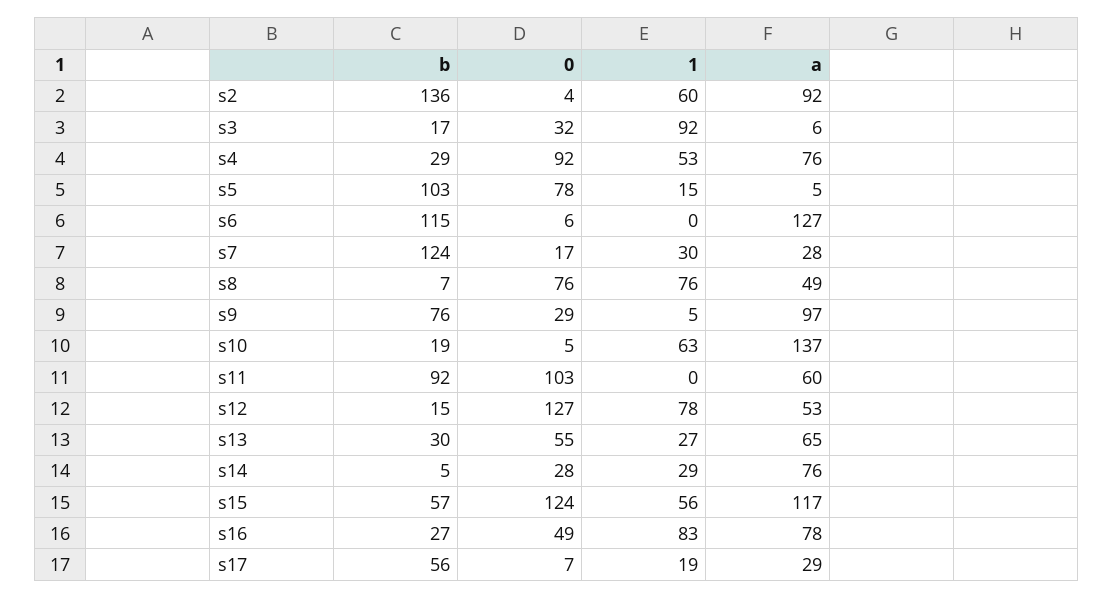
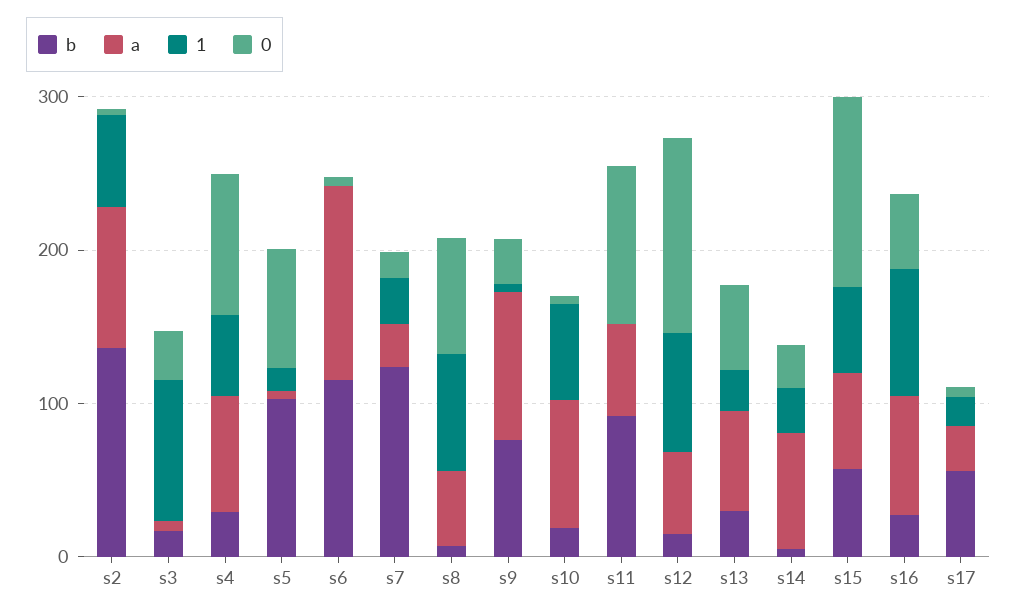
  {
    "b": {
      "s2": 136,
      "s3": 17,
      "s4": 29,
      "s5": 103,
      "s6": 115,
      "s7": 124,
      "s8": 7,
      "s9": 76,
      "s10": 19,
      "s11": 92,
      "s12": 15,
      "s13": 30,
      "s14": 5,
      "s15": 57,
      "s16": 27,
      "s17": 56
    },
    "0": {
      "s2": 4,
      "s3": 32,
      "s4": 92,
      "s5": 78,
      "s6": 6,
      "s7": 17,
      "s8": 76,
      "s9": 29,
      "s10": 5,
      "s11": 103,
      "s12": 127,
      "s13": 55,
      "s14": 28,
      "s15": 124,
      "s16": 49,
      "s17": 7
    },
    "1": {
      "s2": 60,
      "s3": 92,
      "s4": 53,
      "s5": 15,
      "s6": 0,
      "s7": 30,
      "s8": 76,
      "s9": 5,
      "s10": 63,
      "s11": 0,
      "s12": 78,
      "s13": 27,
      "s14": 29,
      "s15": 56,
      "s16": 83,
      "s17": 19
    },
    "a": {
      "s2": 92,
      "s3": 6,
      "s4": 76,
      "s5": 5,
      "s6": 127,
      "s7": 28,
      "s8": 49,
      "s9": 97,
-     "s10": 137,
+     "s10": 80,
      "s11": 60,
      "s12": 53,
      "s13": 65,
      "s14": 76,
-     "s15": 117,
+     "s15": 60,
      "s16": 78,
      "s17": 29
    }
  }

